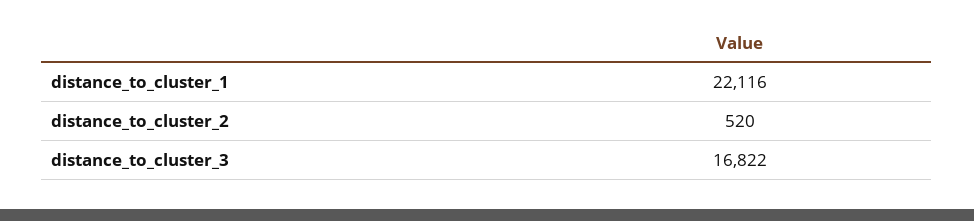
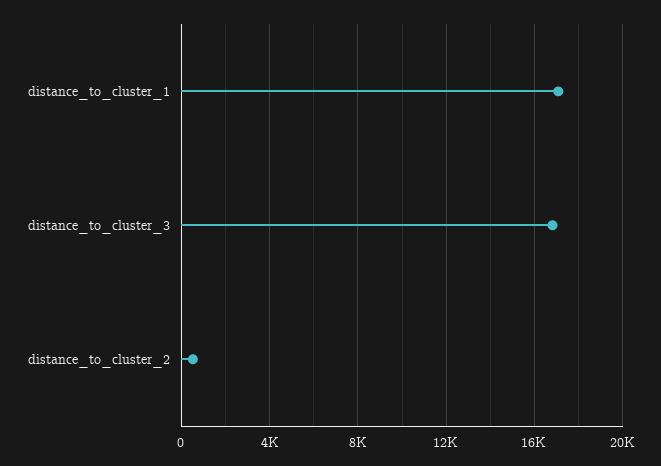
  {
-   "distance_to_cluster_1": 22116,
+   "distance_to_cluster_1": 17000,
    "distance_to_cluster_2": 520,
    "distance_to_cluster_3": 16822
  }

